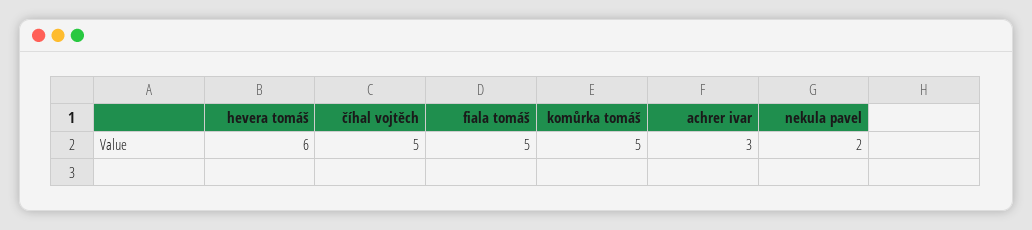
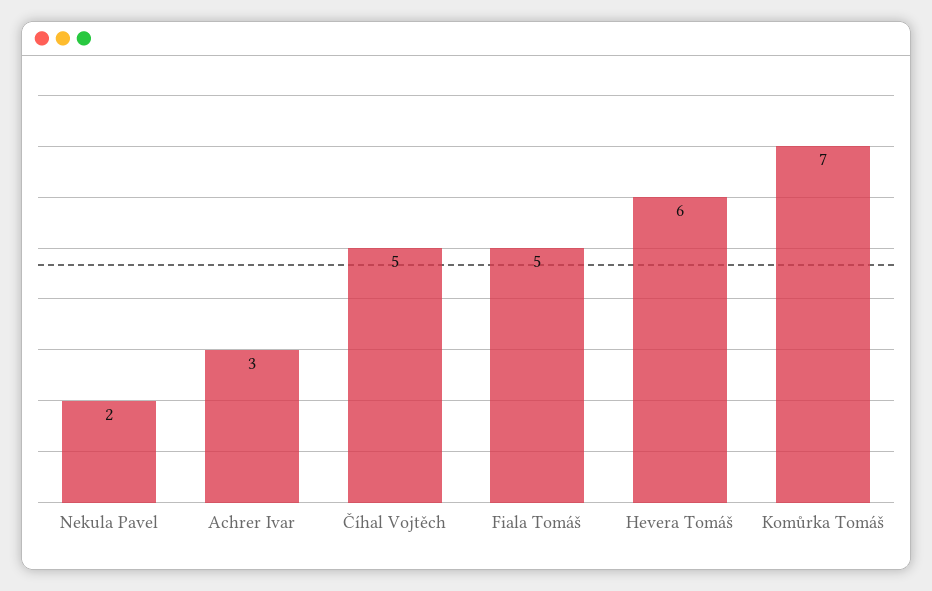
  {
    "hevera tomáš": 6,
    "číhal vojtěch": 5,
    "fiala tomáš": 5,
-   "komůrka tomáš": 5,
+   "komůrka tomáš": 7,
    "achrer ivar": 3,
    "nekula pavel": 2
  }

